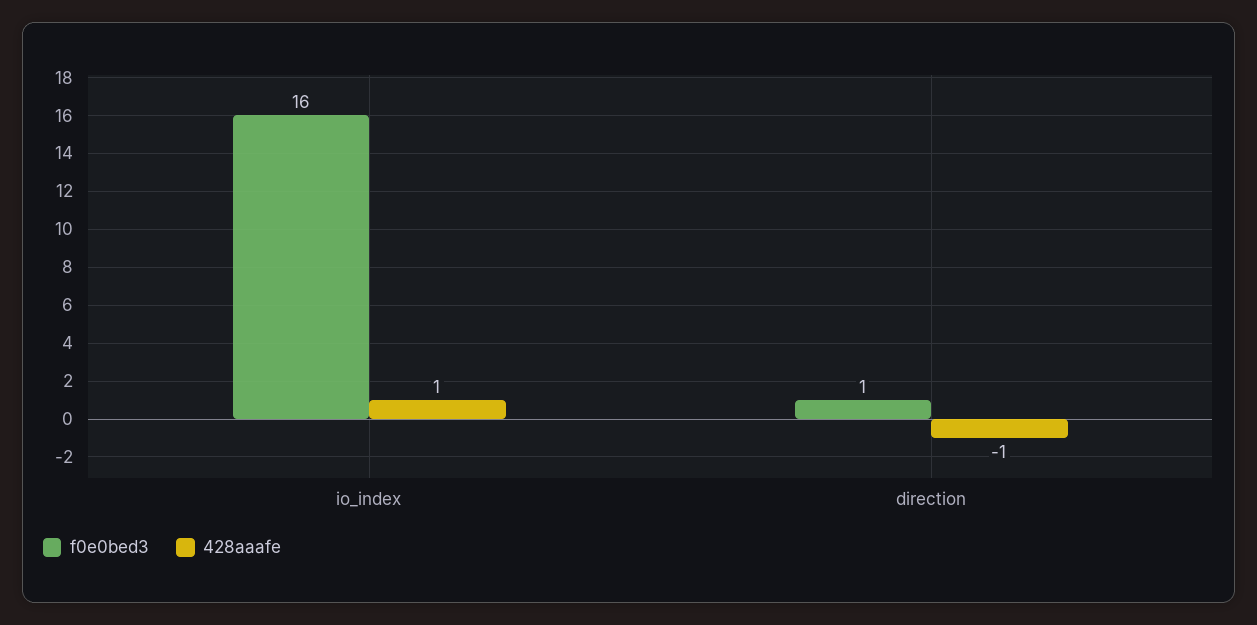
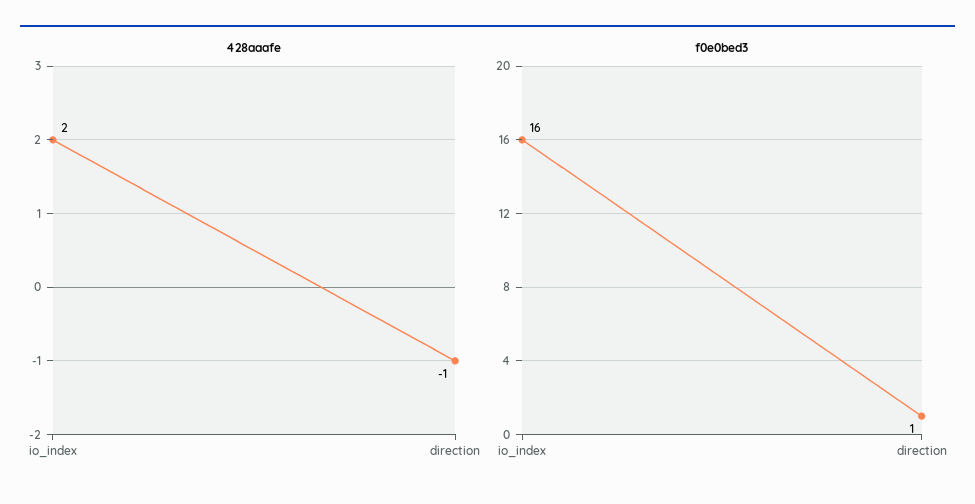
  {
    "f0e0bed3": {
      "io_index": 16,
      "direction": 1
    },
    "428aaafe": {
-     "io_index": 1,
+     "io_index": 2,
      "direction": -1
    }
  }

